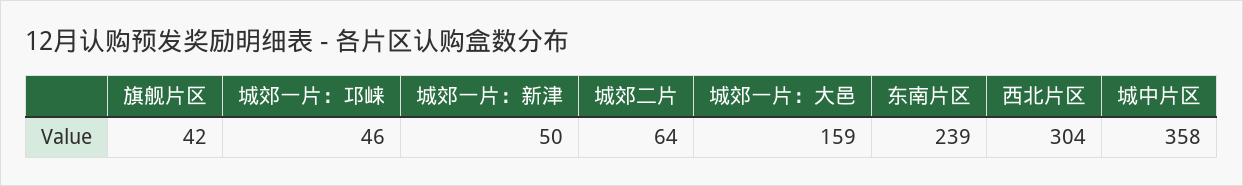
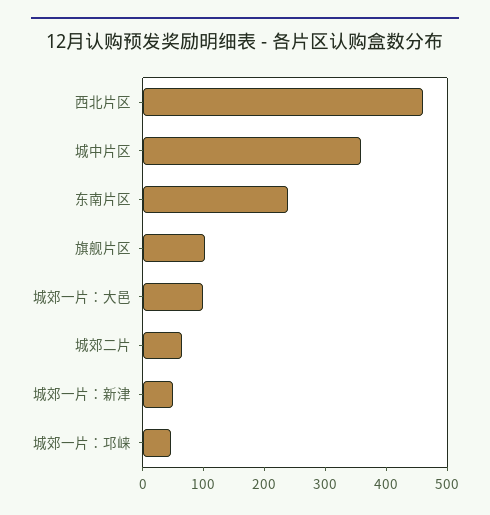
  {
-   "旗舰片区": 42,
+   "旗舰片区": 100,
    "城郊一片：邛崃": 46,
    "城郊一片：新津": 50,
    "城郊二片": 64,
-   "城郊一片：大邑": 159,
+   "城郊一片：大邑": 100,
    "东南片区": 239,
-   "西北片区": 304,
+   "西北片区": 460,
    "城中片区": 358
  }

